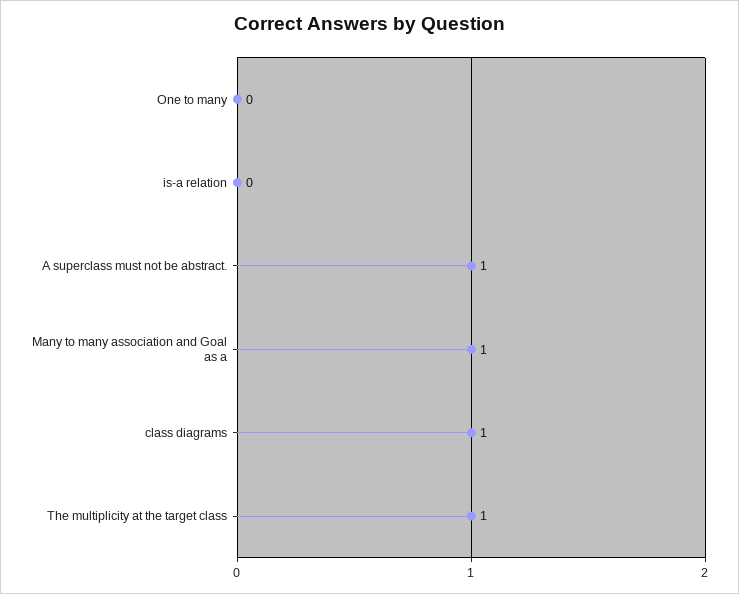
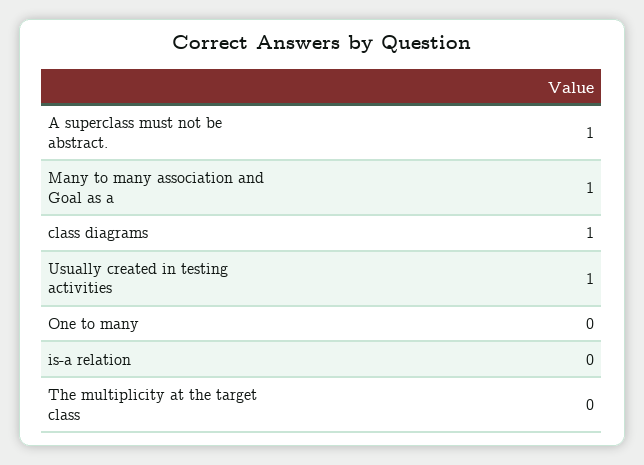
  {
    "One to many": 0,
    "is-a relation": 0,
    "A superclass must not be abstract.": 1,
    "Many to many association and Goal as a": 1,
    "class diagrams": 1,
-   "The multiplicity at the target class": 1
+   "The multiplicity at the target class": 0,
+   "Usually created in testing activities": 1
  }

